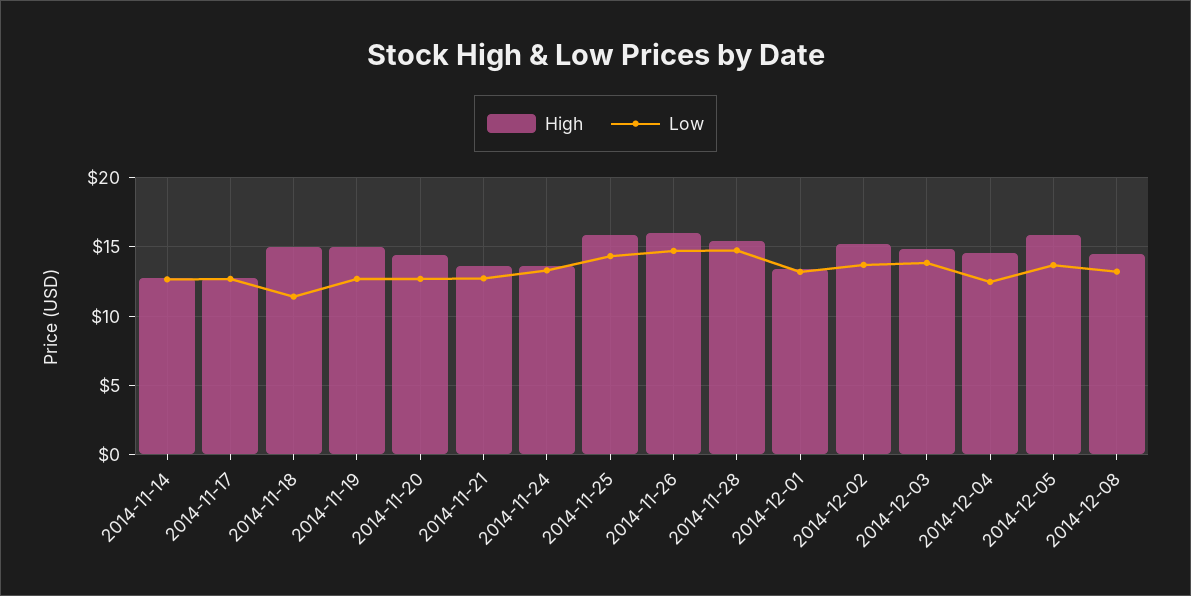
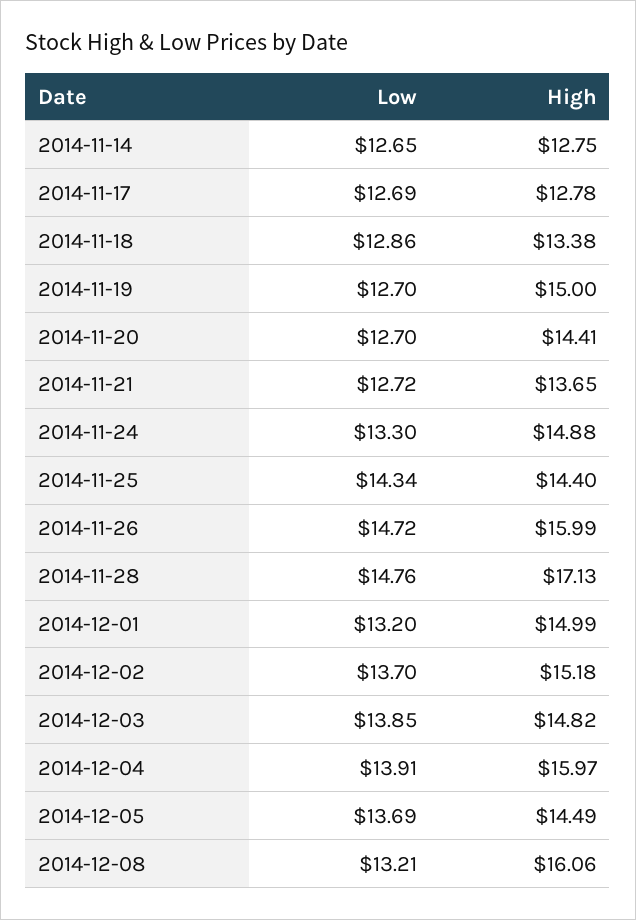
  {
    "High": {
      "2014-11-14": 12.75,
      "2014-11-17": 12.78,
-     "2014-11-18": 15,
+     "2014-11-18": 13.38,
      "2014-11-19": 15,
      "2014-11-20": 14.41,
      "2014-11-21": 13.65,
-     "2014-11-24": 13.5,
+     "2014-11-24": 14.88,
-     "2014-11-25": 16,
+     "2014-11-25": 14.4,
      "2014-11-26": 15.99,
-     "2014-11-28": 15.5,
+     "2014-11-28": 17.13,
-     "2014-12-01": 13.5,
+     "2014-12-01": 14.99,
      "2014-12-02": 15.18,
      "2014-12-03": 14.82,
-     "2014-12-04": 14.5,
+     "2014-12-04": 15.97,
-     "2014-12-05": 16,
+     "2014-12-05": 14.49,
-     "2014-12-08": 14.5
+     "2014-12-08": 16.06
    },
    "Low": {
      "2014-11-14": 12.65,
      "2014-11-17": 12.69,
-     "2014-11-18": 11.5,
+     "2014-11-18": 12.86,
      "2014-11-19": 12.7,
      "2014-11-20": 12.7,
      "2014-11-21": 12.72,
      "2014-11-24": 13.3,
      "2014-11-25": 14.34,
      "2014-11-26": 14.72,
      "2014-11-28": 14.76,
      "2014-12-01": 13.2,
      "2014-12-02": 13.7,
      "2014-12-03": 13.85,
-     "2014-12-04": 12.5,
+     "2014-12-04": 13.91,
      "2014-12-05": 13.69,
      "2014-12-08": 13.21
    }
  }

